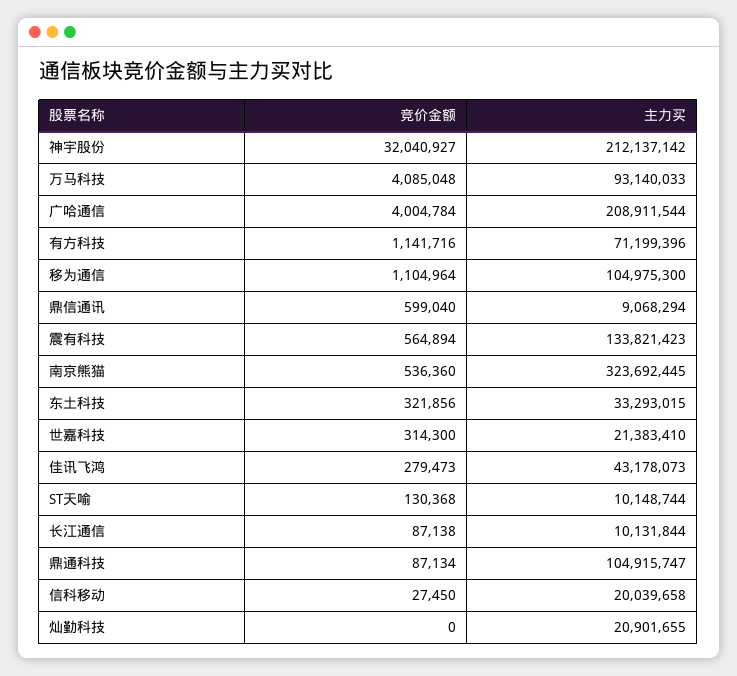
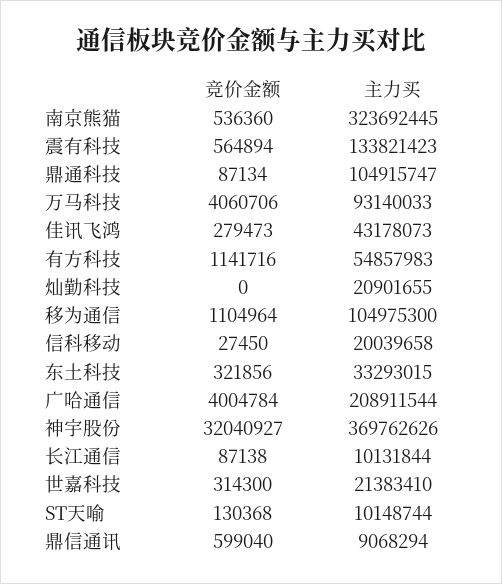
  {
    "竞价金额": {
      "神宇股份": 32040927,
-     "万马科技": 4085048,
+     "万马科技": 4060706,
      "广哈通信": 4004784,
      "有方科技": 1141716,
      "移为通信": 1104964,
      "鼎信通讯": 599040,
      "震有科技": 564894,
      "南京熊猫": 536360,
      "东土科技": 321856,
      "世嘉科技": 314300,
      "佳讯飞鸿": 279473,
      "ST天喻": 130368,
      "长江通信": 87138,
      "鼎通科技": 87134,
      "信科移动": 27450,
      "灿勤科技": 0
    },
    "主力买": {
-     "神宇股份": 212137142,
+     "神宇股份": 369762626,
      "万马科技": 93140033,
      "广哈通信": 208911544,
-     "有方科技": 71199396,
+     "有方科技": 54857983,
      "移为通信": 104975300,
      "鼎信通讯": 9068294,
      "震有科技": 133821423,
      "南京熊猫": 323692445,
      "东土科技": 33293015,
      "世嘉科技": 21383410,
      "佳讯飞鸿": 43178073,
      "ST天喻": 10148744,
      "长江通信": 10131844,
      "鼎通科技": 104915747,
      "信科移动": 20039658,
      "灿勤科技": 20901655
    }
  }

